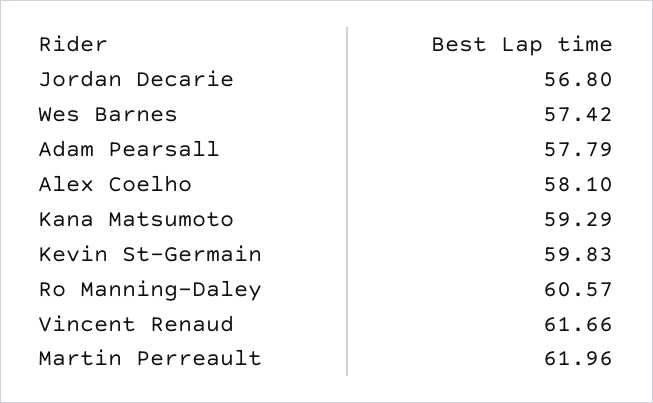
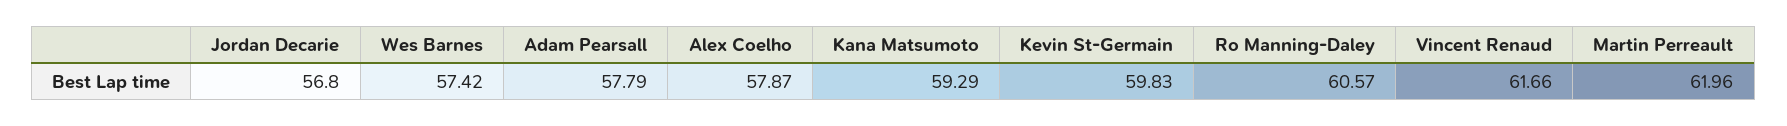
  {
    "Jordan Decarie": 56.8,
    "Wes Barnes": 57.42,
    "Adam Pearsall": 57.79,
-   "Alex Coelho": 58.1,
+   "Alex Coelho": 57.87,
    "Kana Matsumoto": 59.29,
    "Kevin St-Germain": 59.83,
    "Ro Manning-Daley": 60.57,
    "Vincent Renaud": 61.66,
    "Martin Perreault": 61.96
  }

